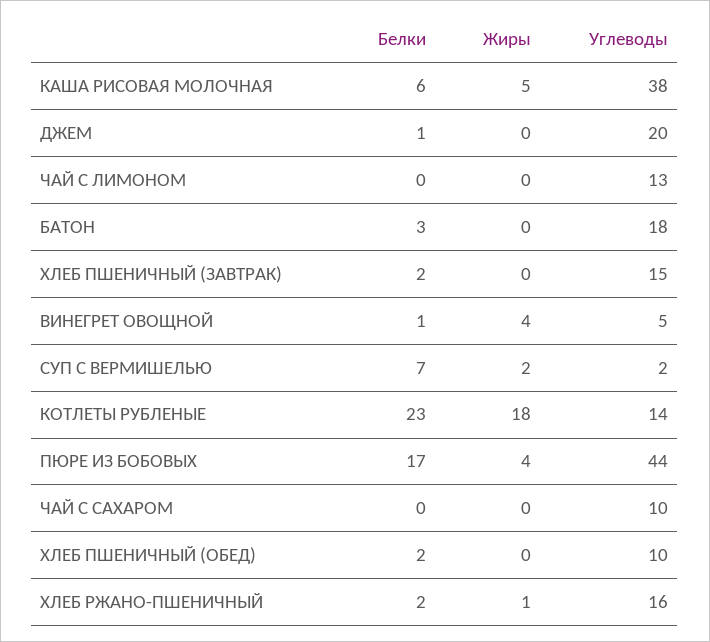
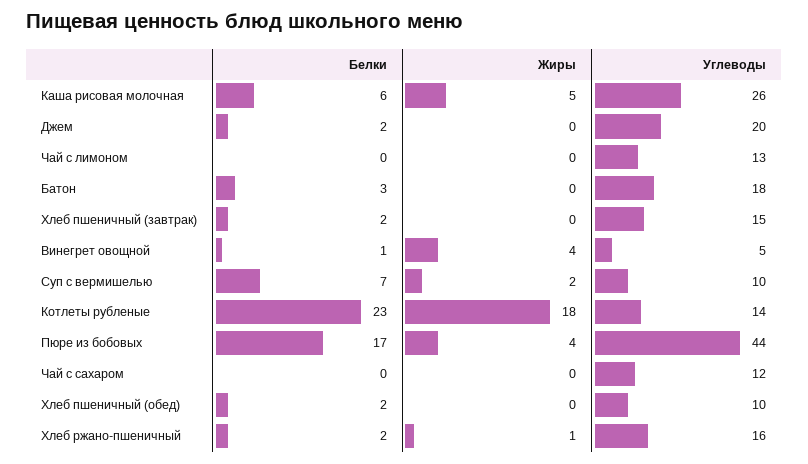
  {
    "Белки": {
      "КАША РИСОВАЯ МОЛОЧНАЯ": 6,
-     "ДЖЕМ": 1,
+     "ДЖЕМ": 2,
      "ЧАЙ С ЛИМОНОМ": 0,
      "БАТОН": 3,
      "ХЛЕБ ПШЕНИЧНЫЙ (ЗАВТРАК)": 2,
      "ВИНЕГРЕТ ОВОЩНОЙ": 1,
      "СУП С ВЕРМИШЕЛЬЮ": 7,
      "КОТЛЕТЫ РУБЛЕНЫЕ": 23,
      "ПЮРЕ ИЗ БОБОВЫХ": 17,
      "ЧАЙ С САХАРОМ": 0,
      "ХЛЕБ ПШЕНИЧНЫЙ (ОБЕД)": 2,
      "ХЛЕБ РЖАНО-ПШЕНИЧНЫЙ": 2
    },
    "Жиры": {
      "КАША РИСОВАЯ МОЛОЧНАЯ": 5,
      "ДЖЕМ": 0,
      "ЧАЙ С ЛИМОНОМ": 0,
      "БАТОН": 0,
      "ХЛЕБ ПШЕНИЧНЫЙ (ЗАВТРАК)": 0,
      "ВИНЕГРЕТ ОВОЩНОЙ": 4,
      "СУП С ВЕРМИШЕЛЬЮ": 2,
      "КОТЛЕТЫ РУБЛЕНЫЕ": 18,
      "ПЮРЕ ИЗ БОБОВЫХ": 4,
      "ЧАЙ С САХАРОМ": 0,
      "ХЛЕБ ПШЕНИЧНЫЙ (ОБЕД)": 0,
      "ХЛЕБ РЖАНО-ПШЕНИЧНЫЙ": 1
    },
    "Углеводы": {
-     "КАША РИСОВАЯ МОЛОЧНАЯ": 38,
+     "КАША РИСОВАЯ МОЛОЧНАЯ": 26,
      "ДЖЕМ": 20,
      "ЧАЙ С ЛИМОНОМ": 13,
      "БАТОН": 18,
      "ХЛЕБ ПШЕНИЧНЫЙ (ЗАВТРАК)": 15,
      "ВИНЕГРЕТ ОВОЩНОЙ": 5,
-     "СУП С ВЕРМИШЕЛЬЮ": 2,
+     "СУП С ВЕРМИШЕЛЬЮ": 10,
      "КОТЛЕТЫ РУБЛЕНЫЕ": 14,
      "ПЮРЕ ИЗ БОБОВЫХ": 44,
-     "ЧАЙ С САХАРОМ": 10,
+     "ЧАЙ С САХАРОМ": 12,
      "ХЛЕБ ПШЕНИЧНЫЙ (ОБЕД)": 10,
      "ХЛЕБ РЖАНО-ПШЕНИЧНЫЙ": 16
    }
  }

